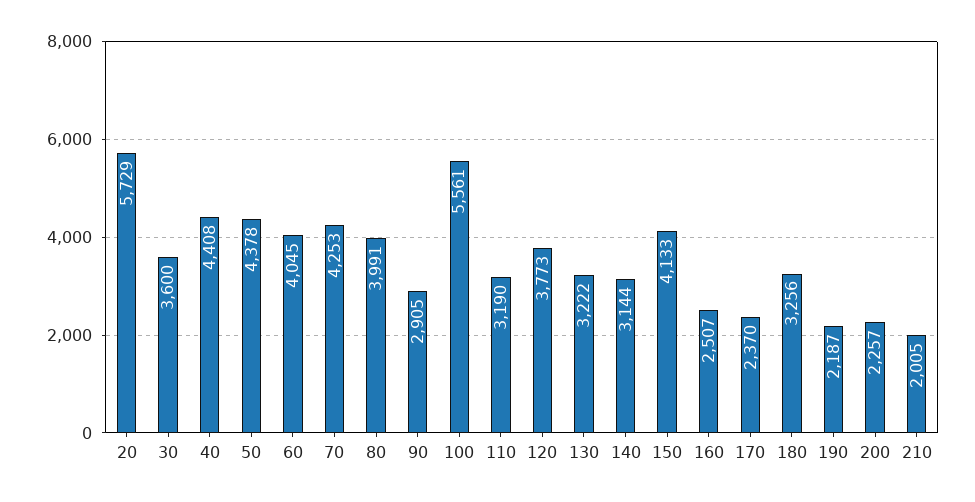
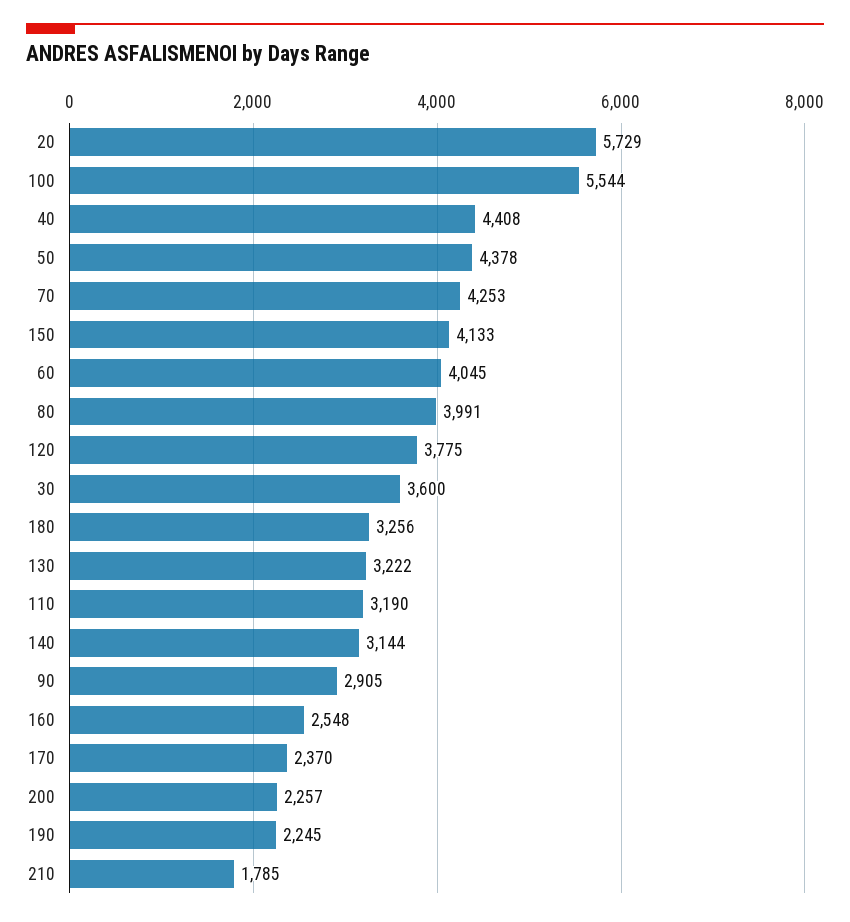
  {
    "20": 5729,
    "30": 3600,
    "40": 4408,
    "50": 4378,
    "60": 4045,
    "70": 4253,
    "80": 3991,
    "90": 2905,
-   "100": 5561,
+   "100": 5544,
    "110": 3190,
-   "120": 3773,
+   "120": 3775,
    "130": 3222,
    "140": 3144,
    "150": 4133,
-   "160": 2507,
+   "160": 2548,
    "170": 2370,
    "180": 3256,
-   "190": 2187,
+   "190": 2245,
    "200": 2257,
-   "210": 2005
+   "210": 1785
  }

